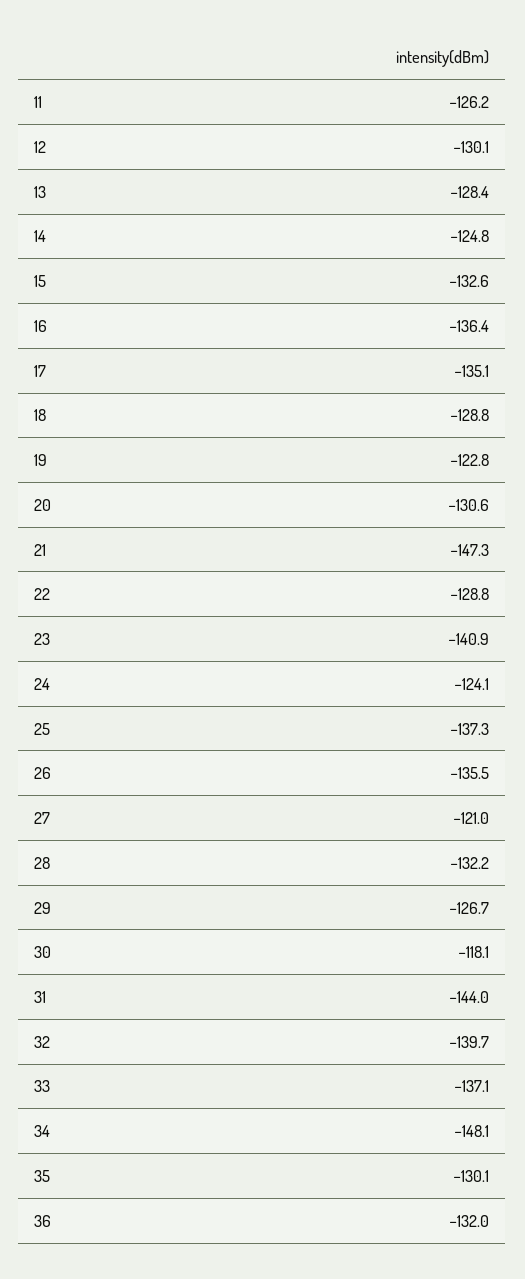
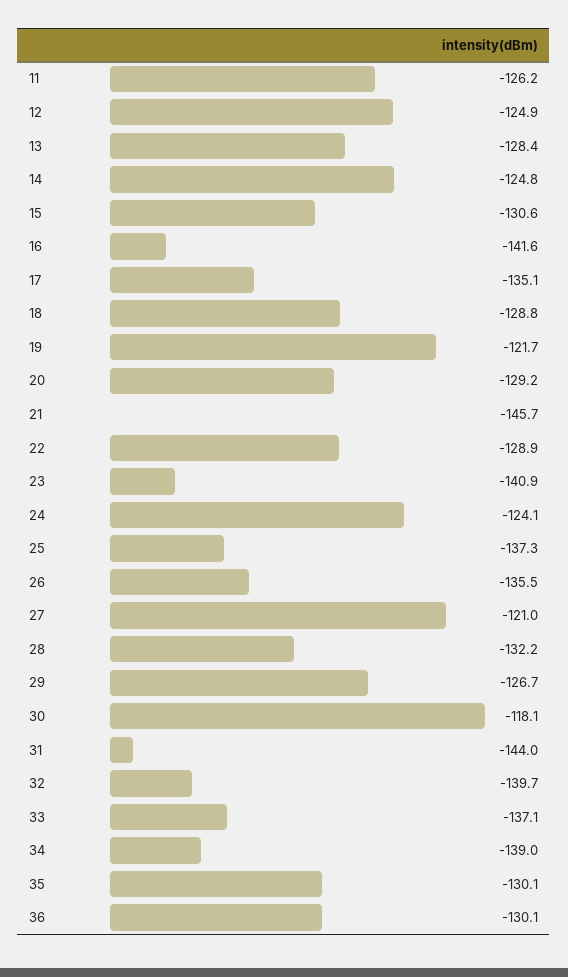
  {
    "11": -126.2,
-   "12": -130.1,
+   "12": -124.9,
    "13": -128.4,
    "14": -124.8,
-   "15": -132.6,
+   "15": -130.6,
-   "16": -136.4,
+   "16": -141.6,
    "17": -135.1,
    "18": -128.8,
-   "19": -122.8,
+   "19": -121.7,
-   "20": -130.6,
+   "20": -129.2,
-   "21": -147.3,
+   "21": -145.7,
-   "22": -128.8,
+   "22": -128.9,
    "23": -140.9,
    "24": -124.1,
    "25": -137.3,
    "26": -135.5,
    "27": -121,
    "28": -132.2,
    "29": -126.7,
    "30": -118.1,
    "31": -144,
    "32": -139.7,
    "33": -137.1,
-   "34": -148.1,
+   "34": -139,
    "35": -130.1,
-   "36": -132
+   "36": -130.1
  }

